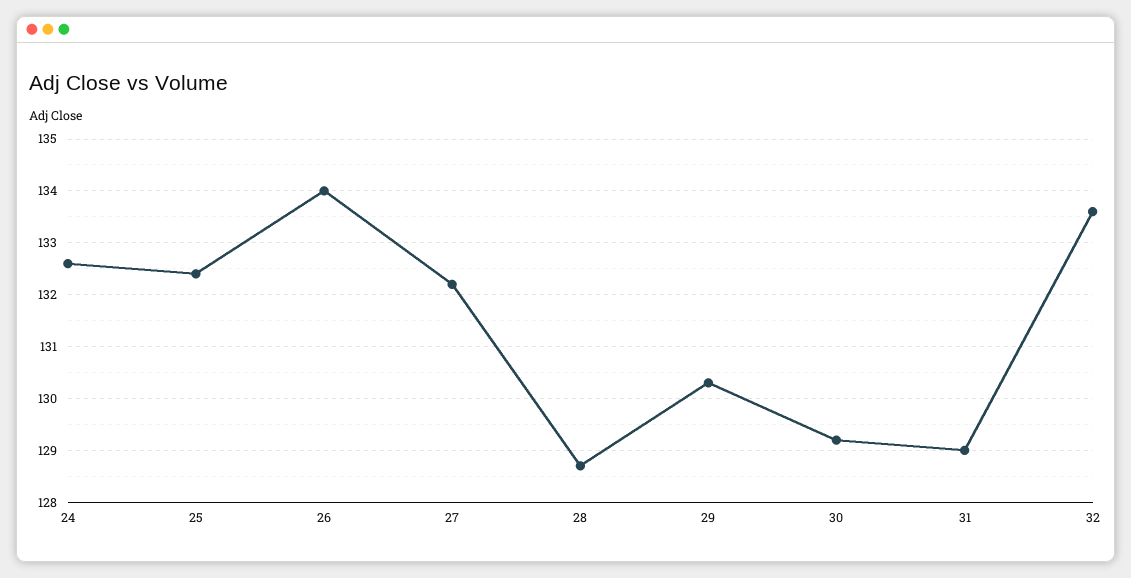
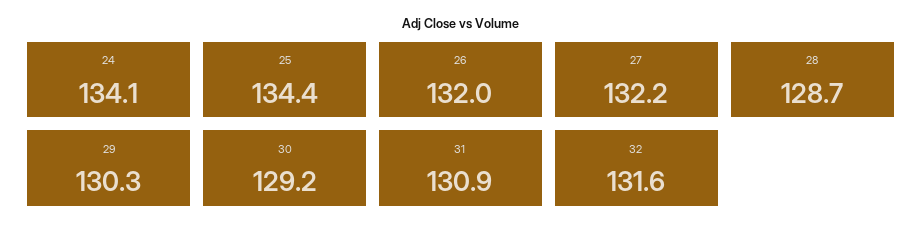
  {
-   "24": 132.5,
+   "24": 134.1,
-   "25": 132.5,
+   "25": 134.4,
-   "26": 134,
+   "26": 132,
    "27": 132.2,
    "28": 128.7,
    "29": 130.3,
    "30": 129.2,
-   "31": 129,
+   "31": 130.9,
-   "32": 133.5
+   "32": 131.6
  }

